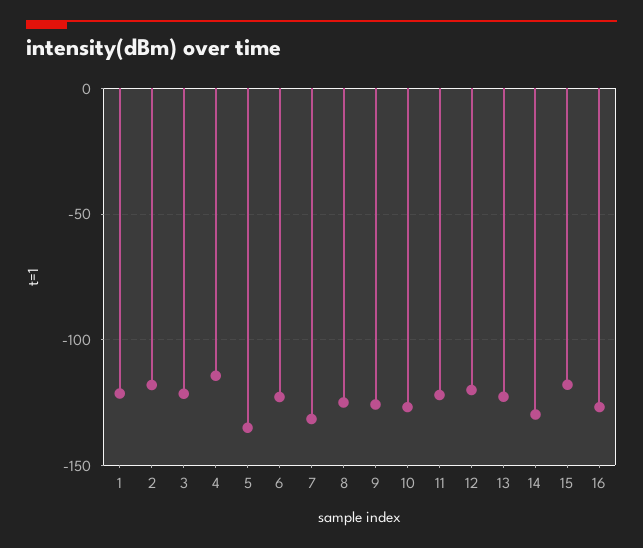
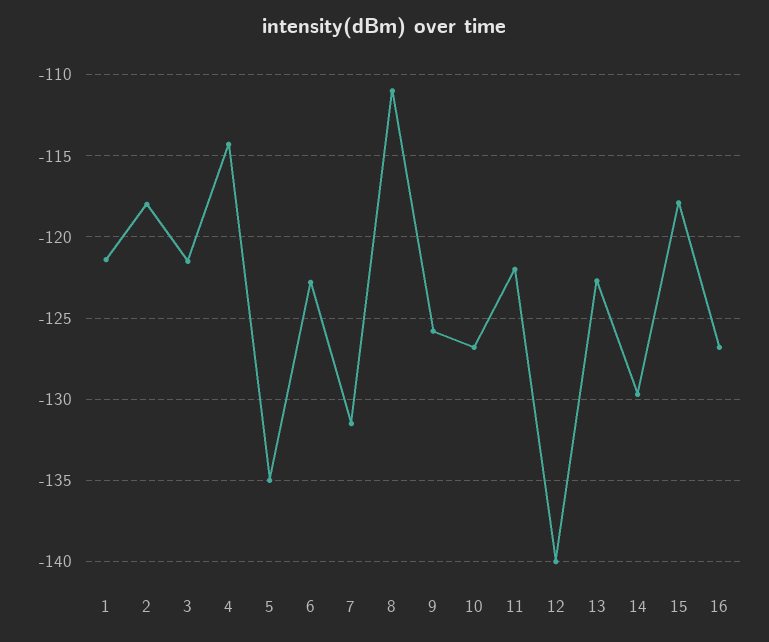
  {
    "1": -121.5,
    "2": -118,
    "3": -121.5,
    "4": -114.5,
    "5": -135,
    "6": -123,
    "7": -131.5,
-   "8": -125,
+   "8": -111,
    "9": -126,
    "10": -127,
    "11": -122,
-   "12": -120,
+   "12": -140,
    "13": -122.5,
    "14": -129.5,
    "15": -118,
    "16": -127
  }

